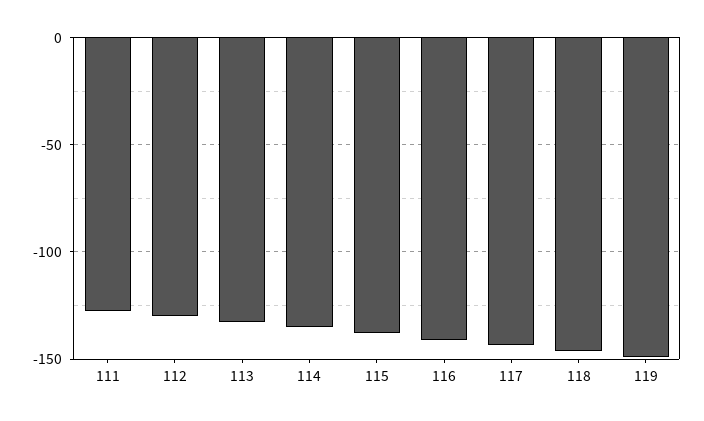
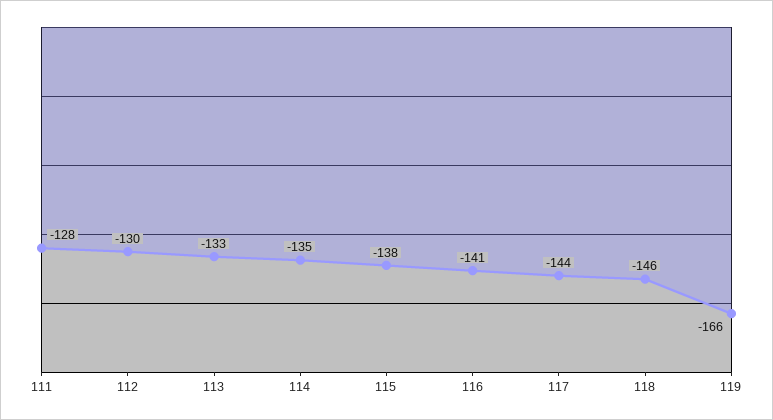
  {
    "111": -128,
    "112": -130,
    "113": -133,
    "114": -135,
    "115": -138,
    "116": -141,
    "117": -144,
    "118": -146,
-   "119": -150
+   "119": -166
  }

